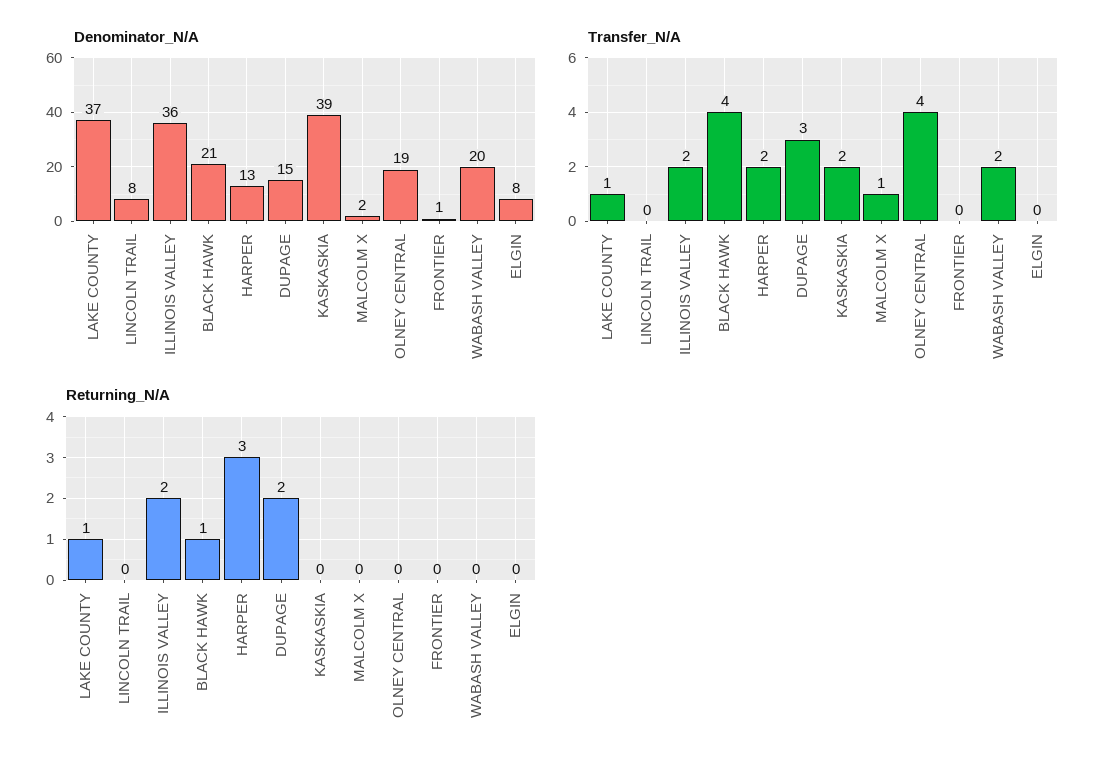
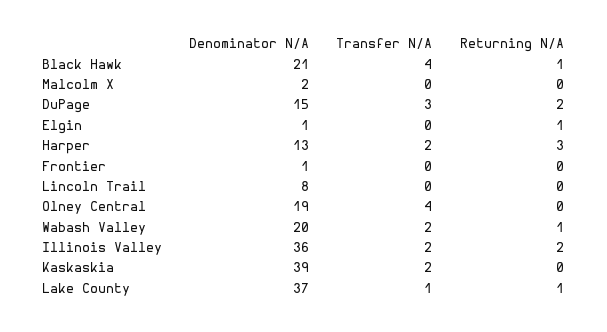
  {
    "Denominator_N/A": {
      "LAKE COUNTY": 37,
      "LINCOLN TRAIL": 8,
      "ILLINOIS VALLEY": 36,
      "BLACK HAWK": 21,
      "HARPER": 13,
      "DUPAGE": 15,
      "KASKASKIA": 39,
      "MALCOLM X": 2,
      "OLNEY CENTRAL": 19,
      "FRONTIER": 1,
      "WABASH VALLEY": 20,
-     "ELGIN": 8
+     "ELGIN": 1
    },
    "Transfer_N/A": {
      "LAKE COUNTY": 1,
      "LINCOLN TRAIL": 0,
      "ILLINOIS VALLEY": 2,
      "BLACK HAWK": 4,
      "HARPER": 2,
      "DUPAGE": 3,
      "KASKASKIA": 2,
-     "MALCOLM X": 1,
+     "MALCOLM X": 0,
      "OLNEY CENTRAL": 4,
      "FRONTIER": 0,
      "WABASH VALLEY": 2,
      "ELGIN": 0
    },
    "Returning_N/A": {
      "LAKE COUNTY": 1,
      "LINCOLN TRAIL": 0,
      "ILLINOIS VALLEY": 2,
      "BLACK HAWK": 1,
      "HARPER": 3,
      "DUPAGE": 2,
      "KASKASKIA": 0,
      "MALCOLM X": 0,
      "OLNEY CENTRAL": 0,
      "FRONTIER": 0,
-     "WABASH VALLEY": 0,
+     "WABASH VALLEY": 1,
-     "ELGIN": 0
+     "ELGIN": 1
    }
  }

